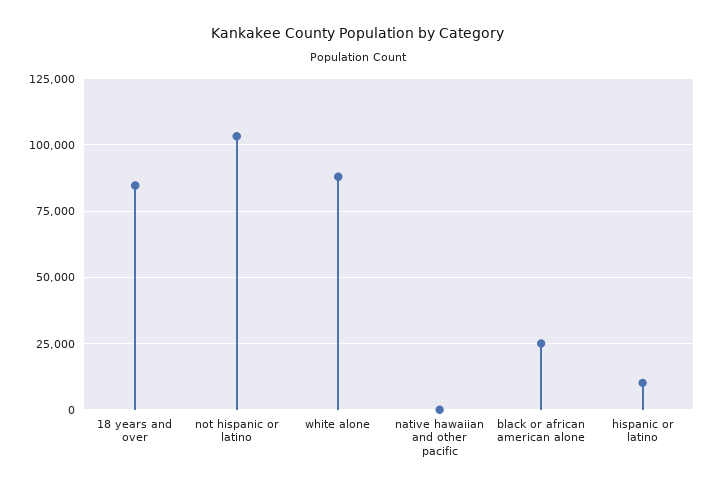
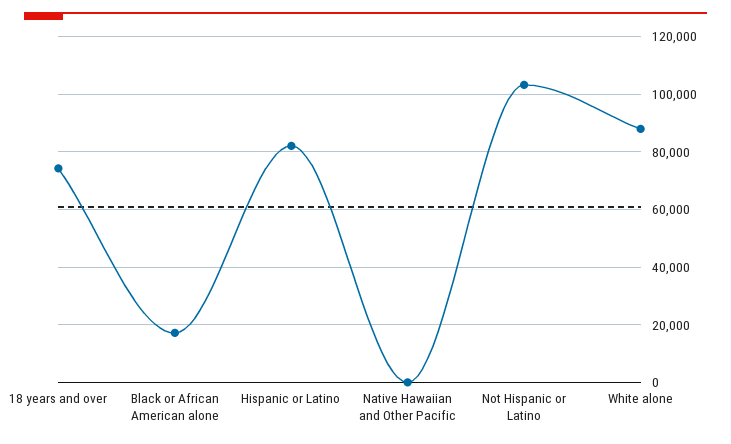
  {
-   "18 years and over": 85000,
+   "18 years and over": 75000,
    "not hispanic or latino": 102500,
    "white alone": 87500,
    "native hawaiian and other pacific": 0,
-   "black or african american alone": 25000,
+   "black or african american alone": 17500,
-   "hispanic or latino": 10000
+   "hispanic or latino": 82500
  }

